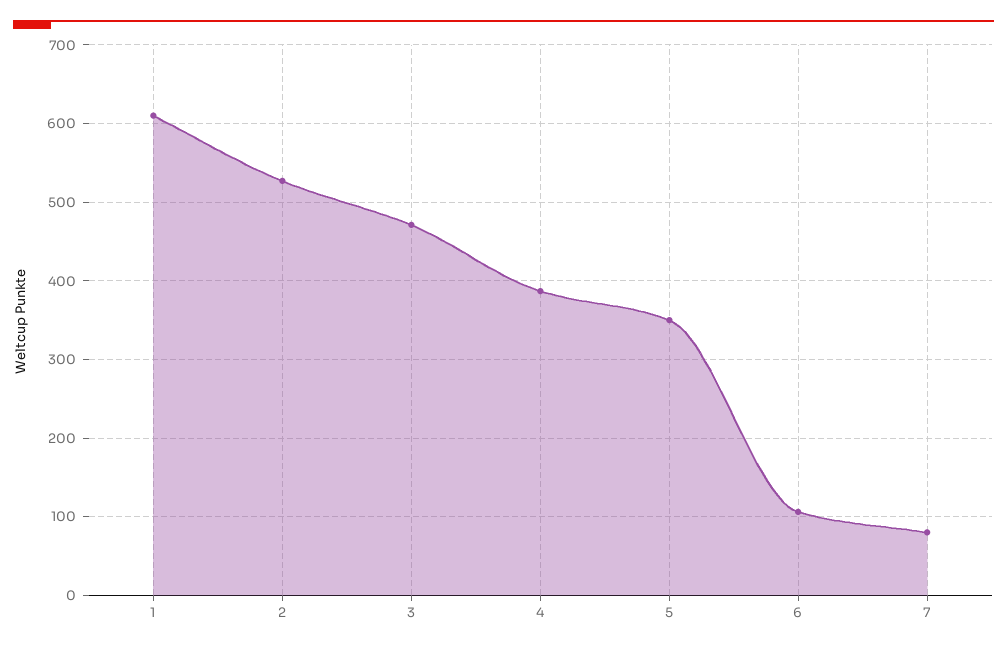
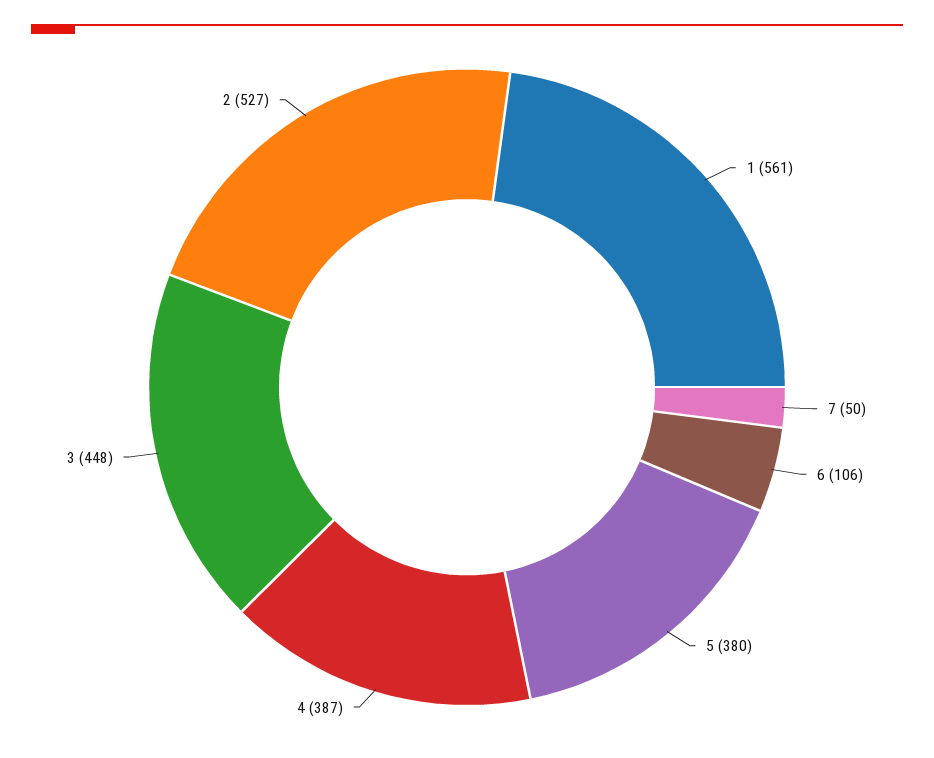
  {
-   "1": 610,
+   "1": 561,
    "2": 527,
-   "3": 470,
+   "3": 448,
    "4": 387,
-   "5": 350,
+   "5": 380,
    "6": 106,
-   "7": 80
+   "7": 50
  }

